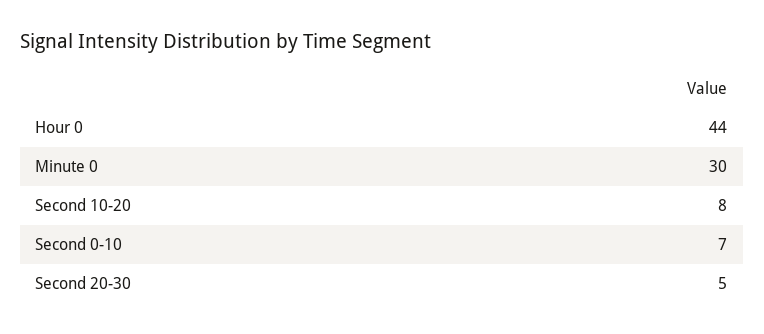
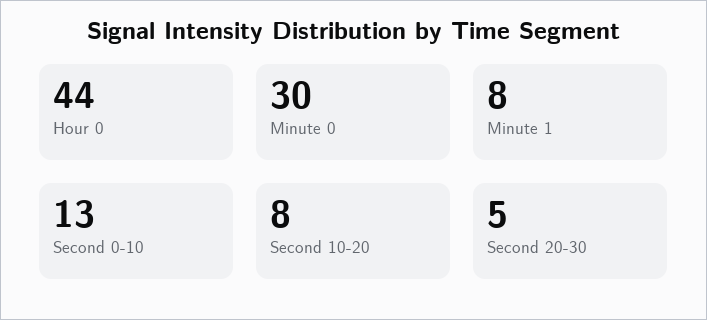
  {
    "Hour 0": 44,
    "Minute 0": 30,
    "Second 10-20": 8,
-   "Second 0-10": 7,
+   "Second 0-10": 13,
-   "Second 20-30": 5
+   "Second 20-30": 5,
+   "Minute 1": 8
  }

